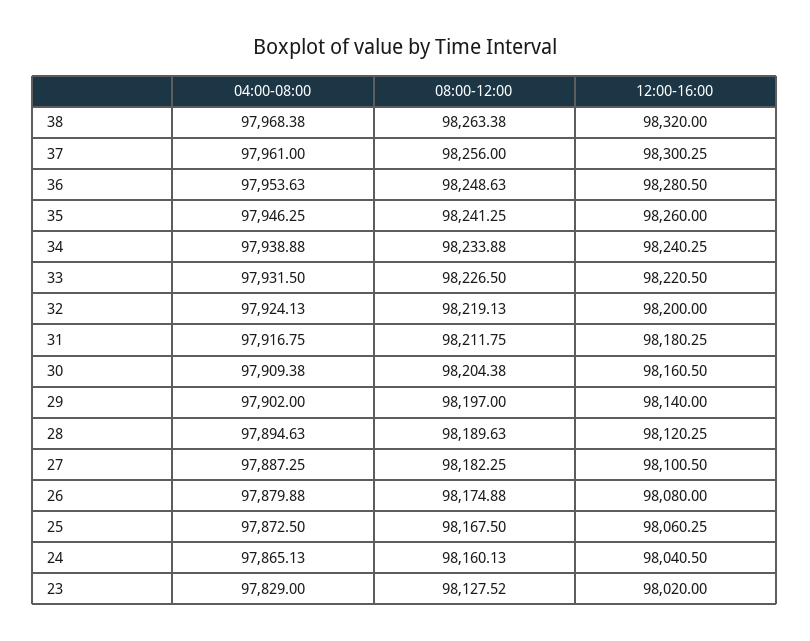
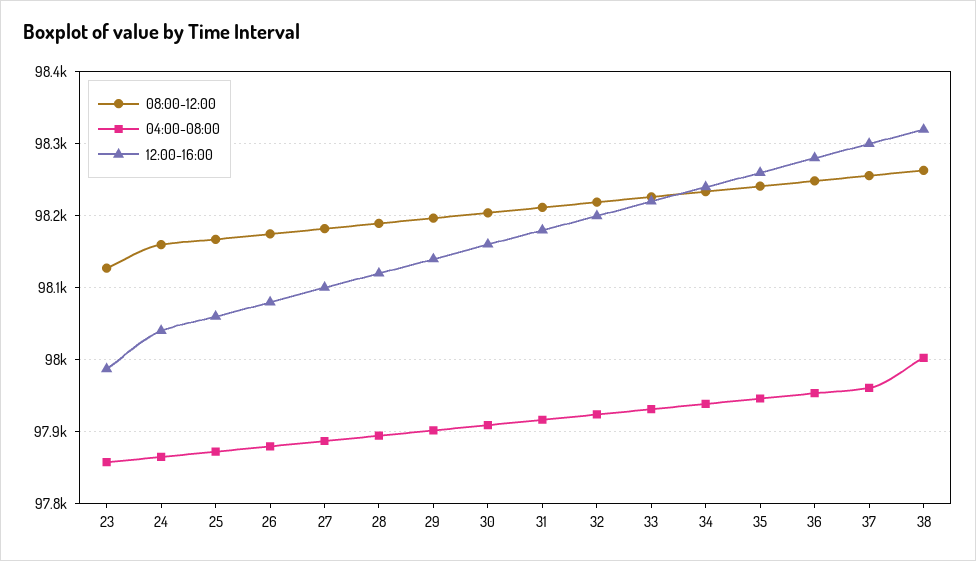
  {
    "04:00-08:00": {
-     "38": 97968.38,
+     "38": 98000,
      "37": 97961,
      "36": 97953.63,
      "35": 97946.25,
      "34": 97938.88,
      "33": 97931.5,
      "32": 97924.13,
      "31": 97916.75,
      "30": 97909.38,
      "29": 97902,
      "28": 97894.63,
      "27": 97887.25,
      "26": 97879.88,
      "25": 97872.5,
      "24": 97865.13,
-     "23": 97829
+     "23": 97860
    },
    "08:00-12:00": {
      "38": 98263.38,
      "37": 98256,
      "36": 98248.63,
      "35": 98241.25,
      "34": 98233.88,
      "33": 98226.5,
      "32": 98219.13,
      "31": 98211.75,
      "30": 98204.38,
      "29": 98197,
      "28": 98189.63,
      "27": 98182.25,
      "26": 98174.88,
      "25": 98167.5,
      "24": 98160.13,
      "23": 98127.52
    },
    "12:00-16:00": {
      "38": 98320,
      "37": 98300.25,
      "36": 98280.5,
      "35": 98260,
      "34": 98240.25,
      "33": 98220.5,
      "32": 98200,
      "31": 98180.25,
      "30": 98160.5,
      "29": 98140,
      "28": 98120.25,
      "27": 98100.5,
      "26": 98080,
      "25": 98060.25,
      "24": 98040.5,
-     "23": 98020
+     "23": 97990
    }
  }

